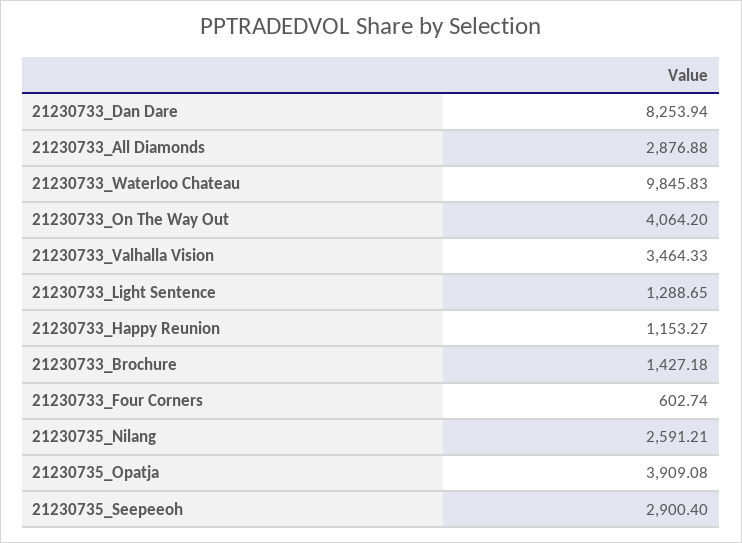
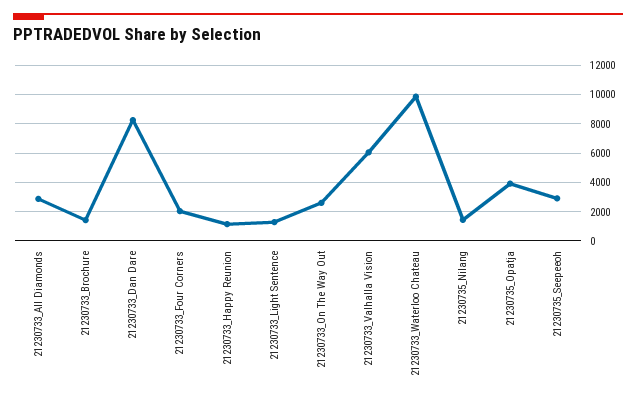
  {
    "21230733_Dan Dare": 8253.94,
    "21230733_All Diamonds": 2876.88,
    "21230733_Waterloo Chateau": 9845.83,
-   "21230733_On The Way Out": 4064.2,
+   "21230733_On The Way Out": 2500,
-   "21230733_Valhalla Vision": 3464.33,
+   "21230733_Valhalla Vision": 6000,
    "21230733_Light Sentence": 1288.65,
    "21230733_Happy Reunion": 1153.27,
    "21230733_Brochure": 1427.18,
-   "21230733_Four Corners": 602.74,
+   "21230733_Four Corners": 2000,
-   "21230735_Nilang": 2591.21,
+   "21230735_Nilang": 1500,
    "21230735_Opatja": 3909.08,
    "21230735_Seepeeoh": 2900.4
  }

